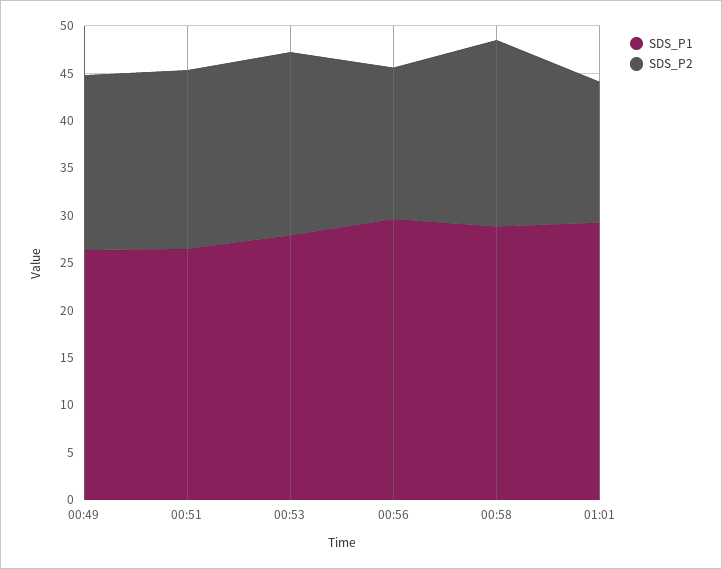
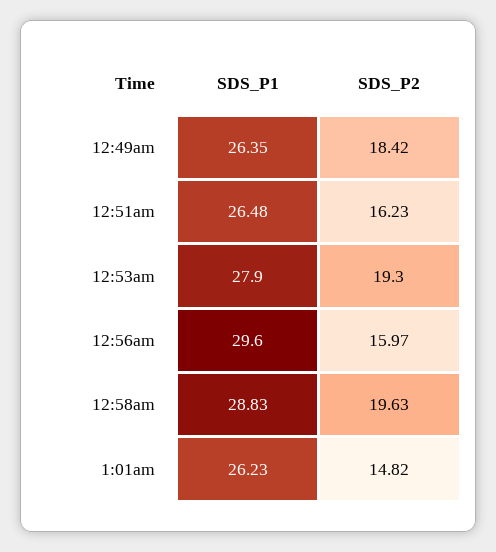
  {
    "SDS_P1": {
      "00:49": 26.35,
      "00:51": 26.48,
      "00:53": 27.9,
      "00:56": 29.6,
      "00:58": 28.83,
-     "01:01": 29
+     "01:01": 26.23
    },
    "SDS_P2": {
      "00:49": 18.42,
-     "00:51": 19,
+     "00:51": 16.23,
      "00:53": 19.3,
      "00:56": 15.97,
      "00:58": 19.63,
      "01:01": 14.82
    }
  }

